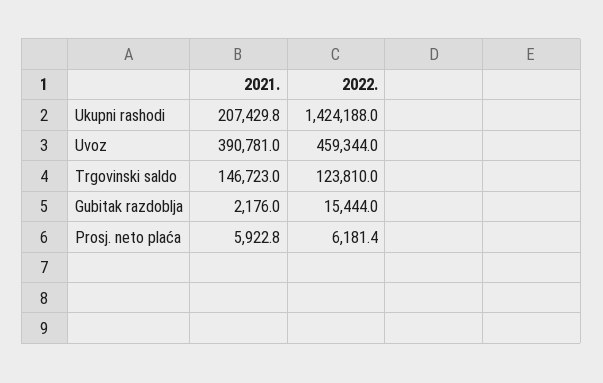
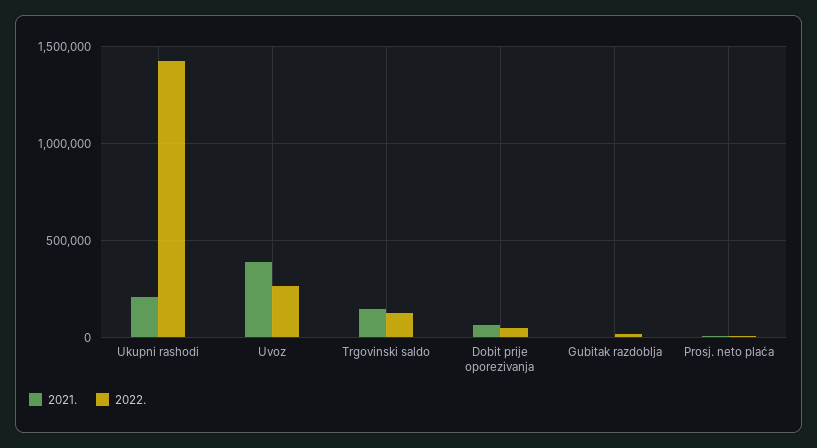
  {
    "2021.": {
      "Ukupni rashodi": 207429.8,
      "Uvoz": 390781,
      "Trgovinski saldo": 146723,
      "Gubitak razdoblja": 2176,
-     "Prosj. neto plaća": 5922.8
+     "Prosj. neto plaća": 5922.8,
+     "Dobit prije oporezivanja": 50000
    },
    "2022.": {
      "Ukupni rashodi": 1424188,
-     "Uvoz": 459344,
+     "Uvoz": 250000,
      "Trgovinski saldo": 123810,
      "Gubitak razdoblja": 15444,
-     "Prosj. neto plaća": 6181.4
+     "Prosj. neto plaća": 6181.4,
+     "Dobit prije oporezivanja": 50000
    }
  }

